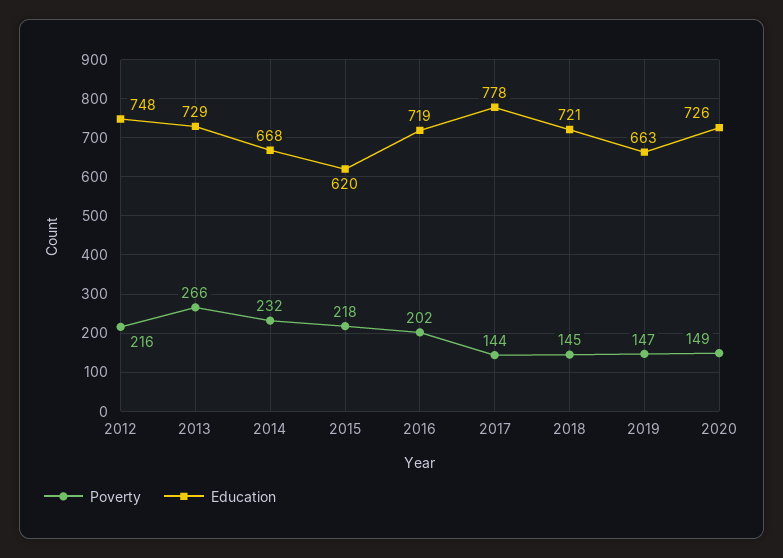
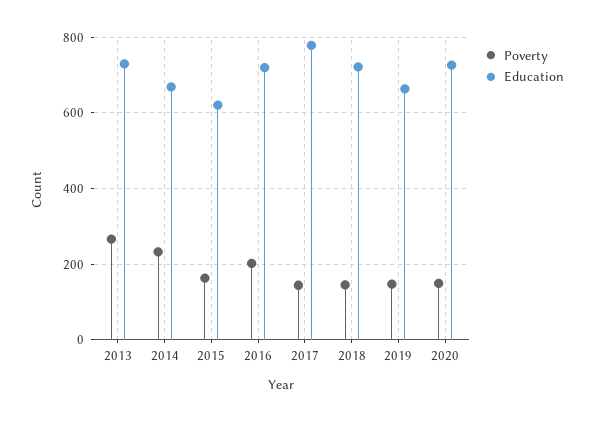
  {
    "Poverty": {
-     "2012": 216,
      "2013": 266,
      "2014": 232,
-     "2015": 218,
+     "2015": 160,
      "2016": 202,
      "2017": 144,
      "2018": 145,
      "2019": 147,
      "2020": 149
    },
    "Education": {
-     "2012": 748,
      "2013": 729,
      "2014": 668,
      "2015": 620,
      "2016": 719,
      "2017": 778,
      "2018": 721,
      "2019": 663,
      "2020": 726
    }
  }

